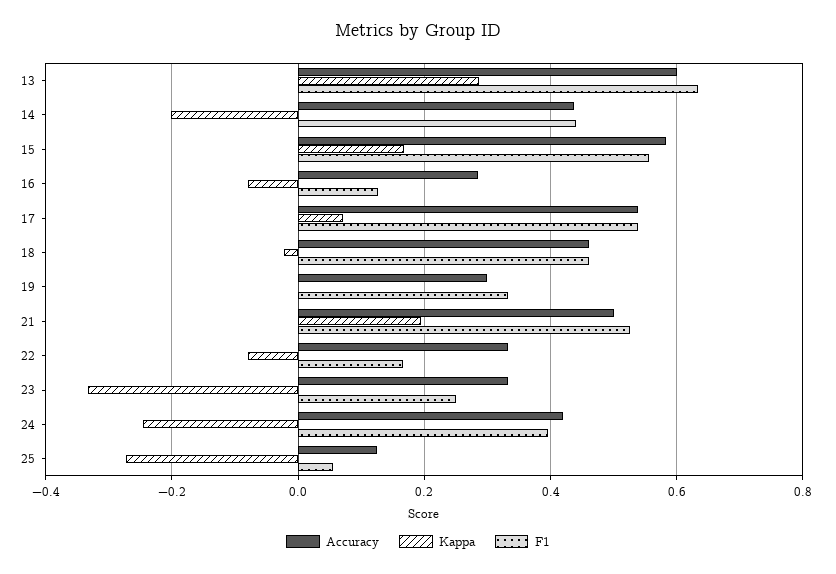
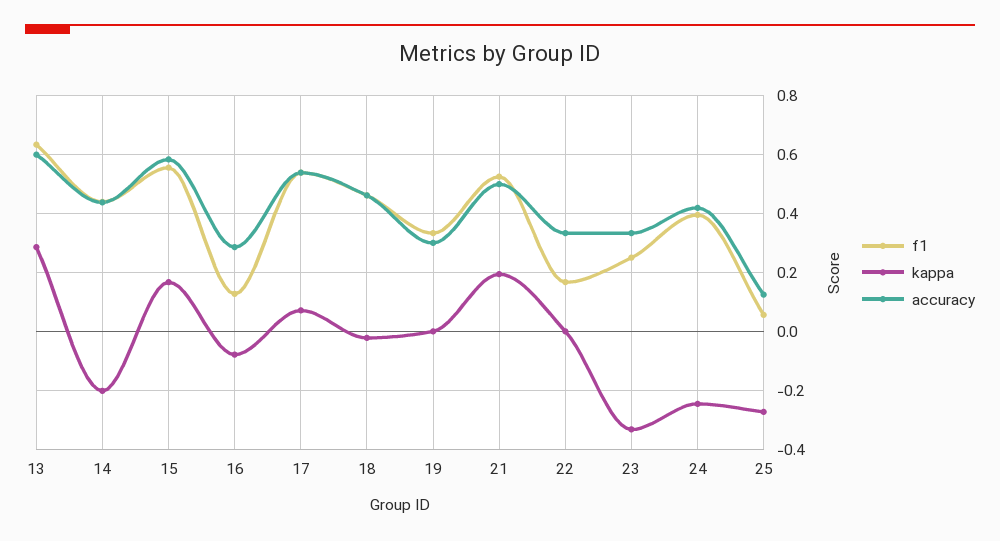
  {
    "Accuracy": {
      "13": 0.6,
      "14": 0.44,
      "15": 0.58,
      "16": 0.28,
      "17": 0.54,
      "18": 0.46,
      "19": 0.3,
      "21": 0.5,
      "22": 0.34,
      "23": 0.34,
      "24": 0.42,
      "25": 0.12
    },
    "Kappa": {
      "13": 0.28,
      "14": -0.2,
      "15": 0.16,
      "16": -0.08,
      "17": 0.08,
      "18": -0.02,
      "19": 0,
      "21": 0.2,
-     "22": -0.08,
+     "22": 0,
      "23": -0.34,
      "24": -0.24,
      "25": -0.28
    },
    "F1": {
      "13": 0.64,
      "14": 0.44,
      "15": 0.56,
      "16": 0.12,
      "17": 0.54,
      "18": 0.46,
      "19": 0.34,
      "21": 0.52,
      "22": 0.16,
      "23": 0.26,
      "24": 0.4,
      "25": 0.06
    }
  }

